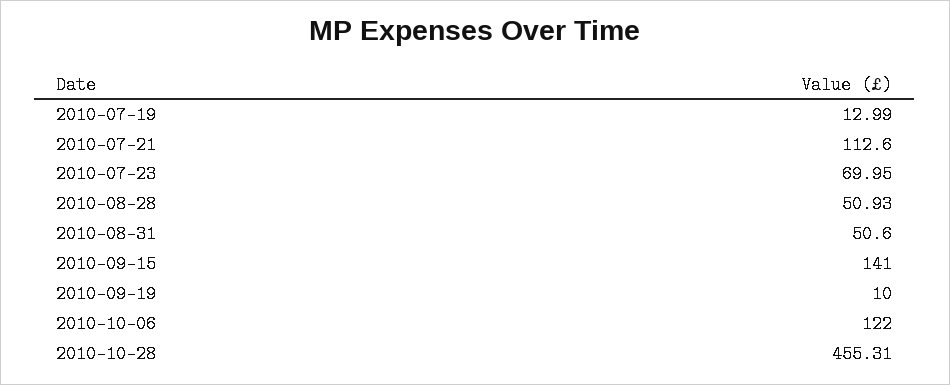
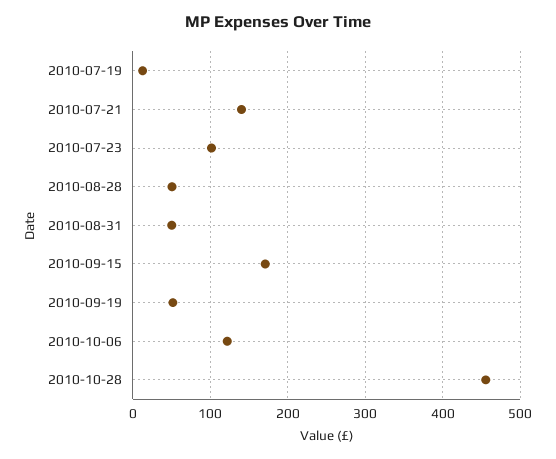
  {
    "2010-07-19": 12.99,
-   "2010-07-21": 112.6,
+   "2010-07-21": 140,
-   "2010-07-23": 69.95,
+   "2010-07-23": 100,
    "2010-08-28": 50.93,
    "2010-08-31": 50.6,
-   "2010-09-15": 141,
+   "2010-09-15": 170,
-   "2010-09-19": 10,
+   "2010-09-19": 50,
    "2010-10-06": 122,
    "2010-10-28": 455.31
  }

